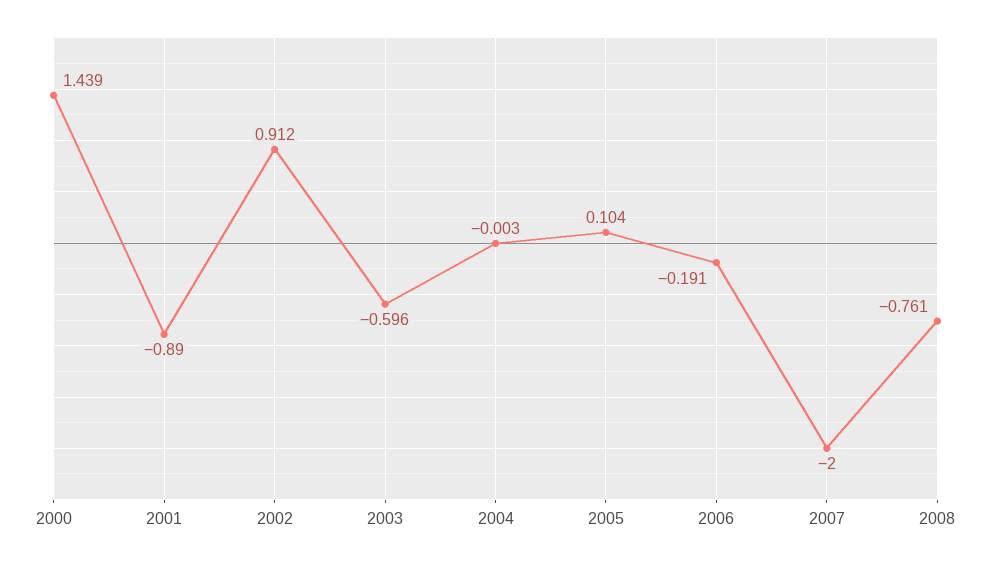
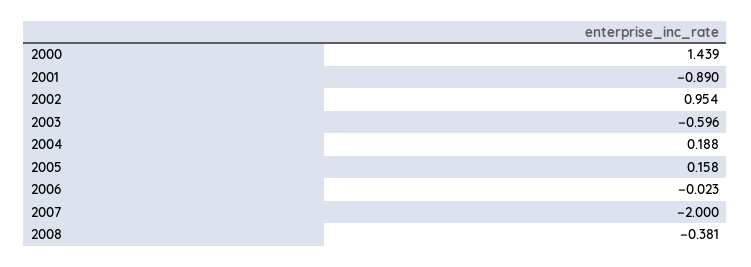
  {
    "2000": 1.439,
    "2001": -0.89,
-   "2002": 0.912,
+   "2002": 0.954,
    "2003": -0.596,
-   "2004": -0.003,
+   "2004": 0.188,
-   "2005": 0.104,
+   "2005": 0.158,
-   "2006": -0.191,
+   "2006": -0.023,
    "2007": -2,
-   "2008": -0.761
+   "2008": -0.381
  }

